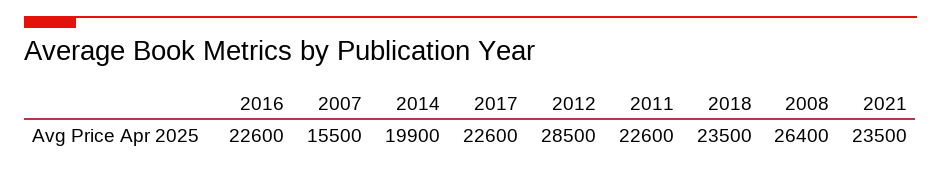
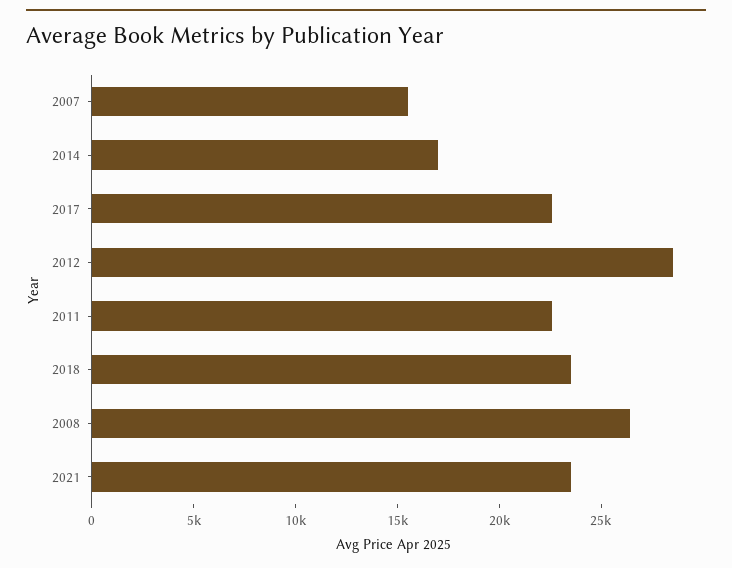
  {
-   "2016": 22600,
    "2007": 15500,
-   "2014": 19900,
+   "2014": 17000,
    "2017": 22600,
    "2012": 28500,
    "2011": 22600,
    "2018": 23500,
    "2008": 26400,
    "2021": 23500
  }

